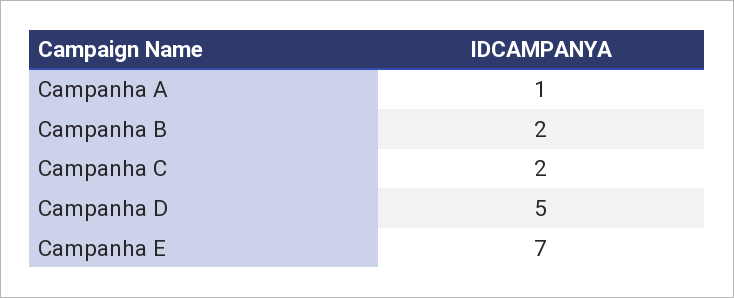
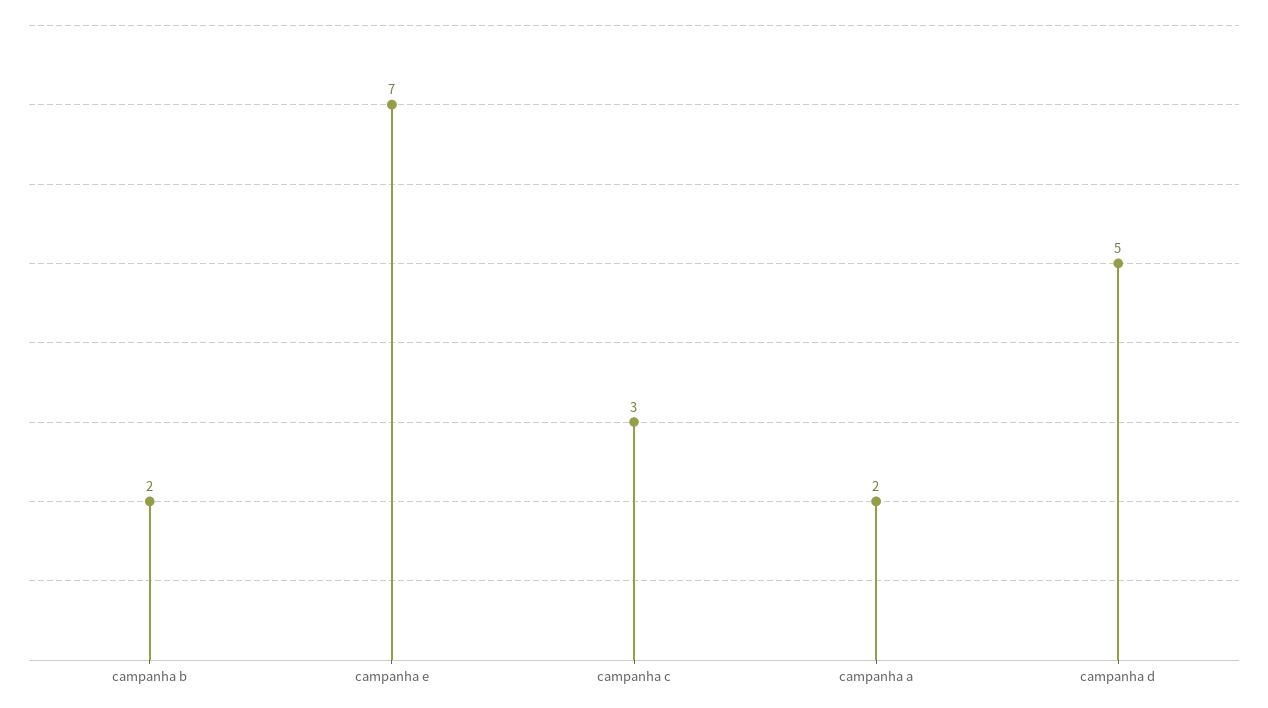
  {
-   "Campanha A": 1,
+   "Campanha A": 2,
    "Campanha B": 2,
-   "Campanha C": 2,
+   "Campanha C": 3,
    "Campanha D": 5,
    "Campanha E": 7
  }

